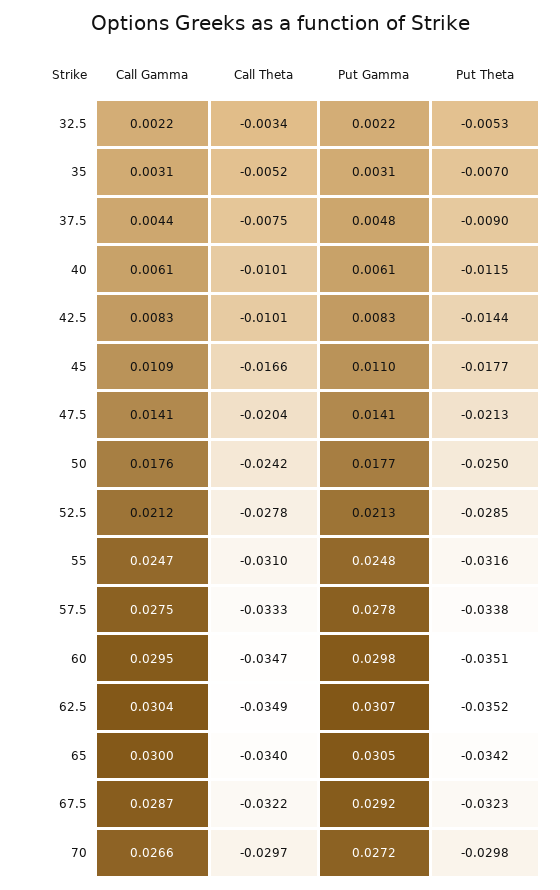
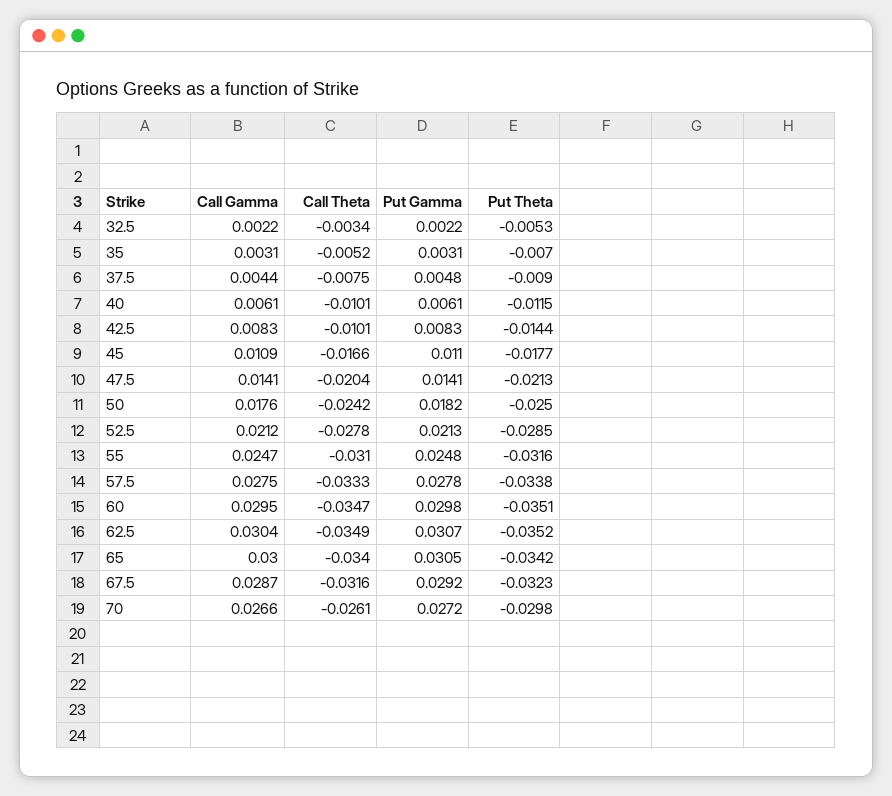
  {
    "Call Gamma": {
      "32.5": 0.0022,
      "35": 0.0031,
      "37.5": 0.0044,
      "40": 0.0061,
      "42.5": 0.0083,
      "45": 0.0109,
      "47.5": 0.0141,
      "50": 0.0176,
      "52.5": 0.0212,
      "55": 0.0247,
      "57.5": 0.0275,
      "60": 0.0295,
      "62.5": 0.0304,
      "65": 0.03,
      "67.5": 0.0287,
      "70": 0.0266
    },
    "Call Theta": {
      "32.5": -0.0034,
      "35": -0.0052,
      "37.5": -0.0075,
      "40": -0.0101,
      "42.5": -0.0101,
      "45": -0.0166,
      "47.5": -0.0204,
      "50": -0.0242,
      "52.5": -0.0278,
      "55": -0.031,
      "57.5": -0.0333,
      "60": -0.0347,
      "62.5": -0.0349,
      "65": -0.034,
-     "67.5": -0.0322,
+     "67.5": -0.0316,
-     "70": -0.0297
+     "70": -0.0261
    },
    "Put Gamma": {
      "32.5": 0.0022,
      "35": 0.0031,
      "37.5": 0.0048,
      "40": 0.0061,
      "42.5": 0.0083,
      "45": 0.011,
      "47.5": 0.0141,
-     "50": 0.0177,
+     "50": 0.0182,
      "52.5": 0.0213,
      "55": 0.0248,
      "57.5": 0.0278,
      "60": 0.0298,
      "62.5": 0.0307,
      "65": 0.0305,
      "67.5": 0.0292,
      "70": 0.0272
    },
    "Put Theta": {
      "32.5": -0.0053,
      "35": -0.007,
      "37.5": -0.009,
      "40": -0.0115,
      "42.5": -0.0144,
      "45": -0.0177,
      "47.5": -0.0213,
      "50": -0.025,
      "52.5": -0.0285,
      "55": -0.0316,
      "57.5": -0.0338,
      "60": -0.0351,
      "62.5": -0.0352,
      "65": -0.0342,
      "67.5": -0.0323,
      "70": -0.0298
    }
  }

